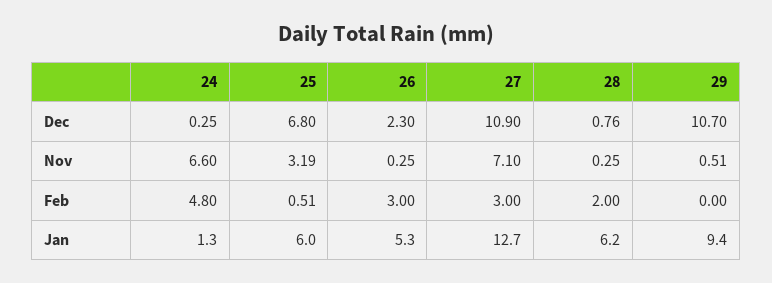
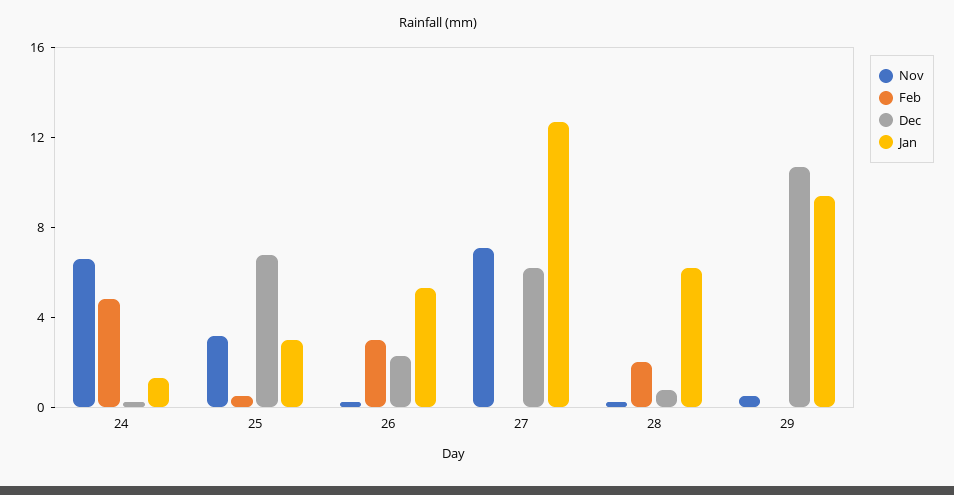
  {
    "Dec": {
      "24": 0.25,
      "25": 6.8,
      "26": 2.3,
-     "27": 10.9,
+     "27": 6,
      "28": 0.76,
      "29": 10.7
    },
    "Nov": {
      "24": 6.6,
      "25": 3.19,
      "26": 0.25,
      "27": 7.1,
      "28": 0.25,
      "29": 0.51
    },
    "Feb": {
      "24": 4.8,
      "25": 0.51,
      "26": 3,
-     "27": 3,
+     "27": 0,
      "28": 2,
      "29": 0
    },
    "Jan": {
      "24": 1.3,
-     "25": 6,
+     "25": 3,
      "26": 5.3,
      "27": 12.7,
      "28": 6.2,
      "29": 9.4
    }
  }

